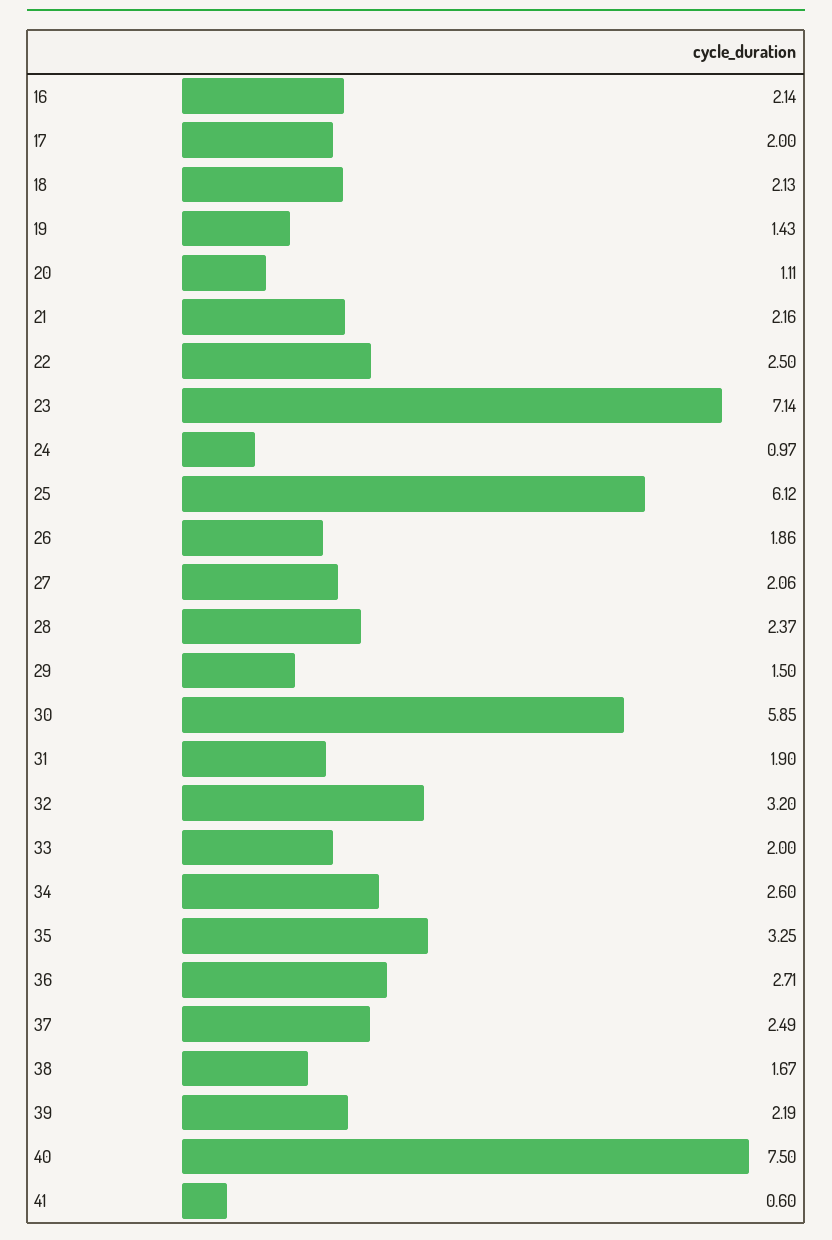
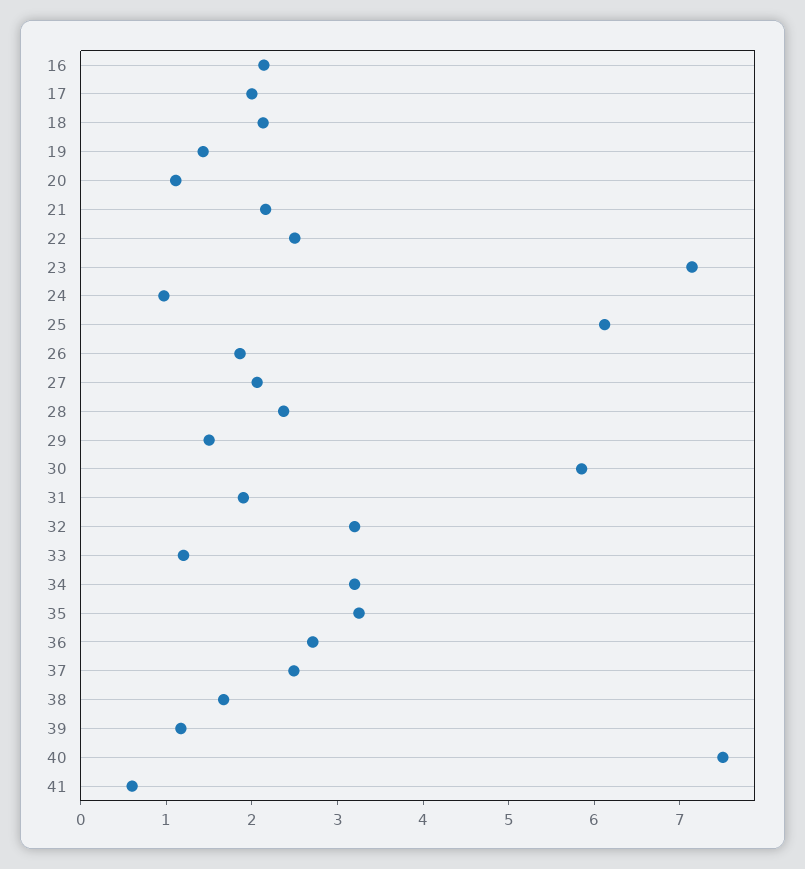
  {
    "16": 2.14,
    "17": 2,
    "18": 2.13,
    "19": 1.43,
    "20": 1.11,
    "21": 2.16,
    "22": 2.5,
    "23": 7.14,
    "24": 0.97,
    "25": 6.12,
    "26": 1.86,
    "27": 2.06,
    "28": 2.37,
    "29": 1.5,
    "30": 5.85,
    "31": 1.9,
    "32": 3.2,
-   "33": 2,
+   "33": 1.2,
-   "34": 2.6,
+   "34": 3.2,
    "35": 3.25,
    "36": 2.71,
    "37": 2.49,
    "38": 1.67,
-   "39": 2.19,
+   "39": 1.2,
    "40": 7.5,
    "41": 0.6
  }

